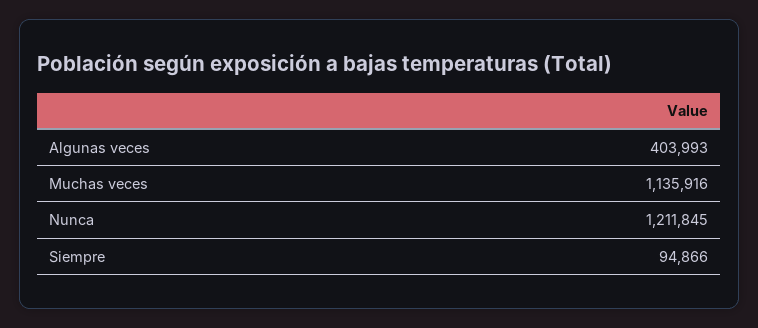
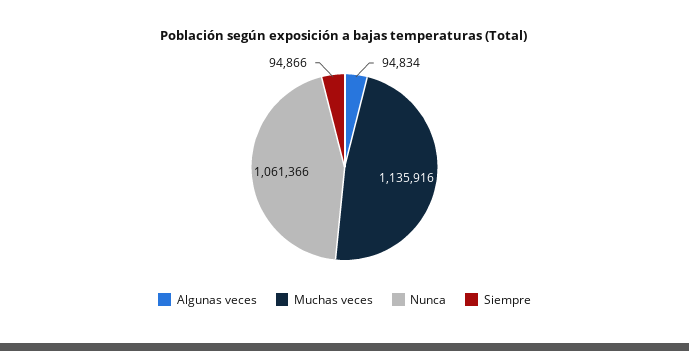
  {
-   "Algunas veces": 403993,
+   "Algunas veces": 94834,
    "Muchas veces": 1135916,
-   "Nunca": 1211845,
+   "Nunca": 1061366,
    "Siempre": 94866
  }

